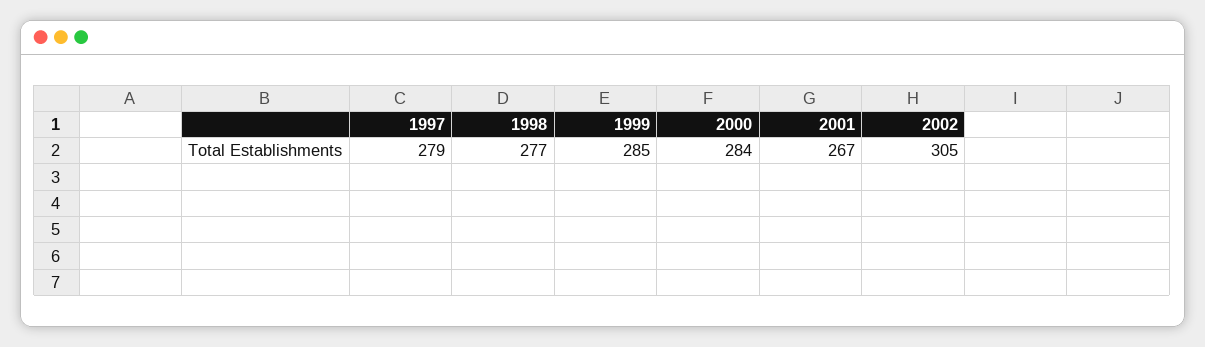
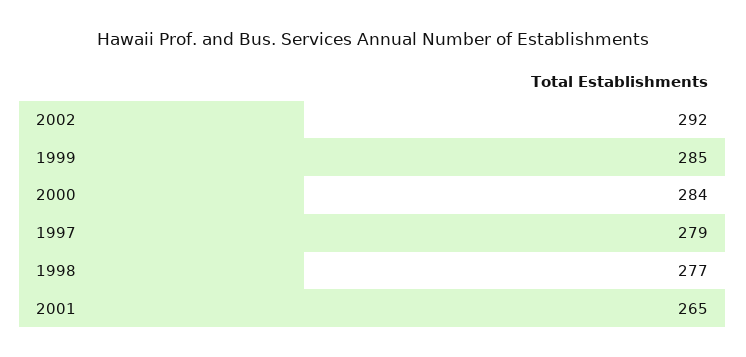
  {
    "1997": 279,
    "1998": 277,
    "1999": 285,
    "2000": 284,
-   "2001": 267,
+   "2001": 265,
-   "2002": 305
+   "2002": 292
  }

